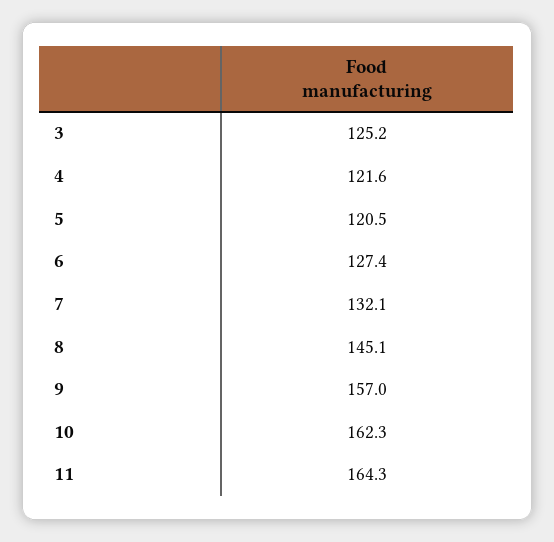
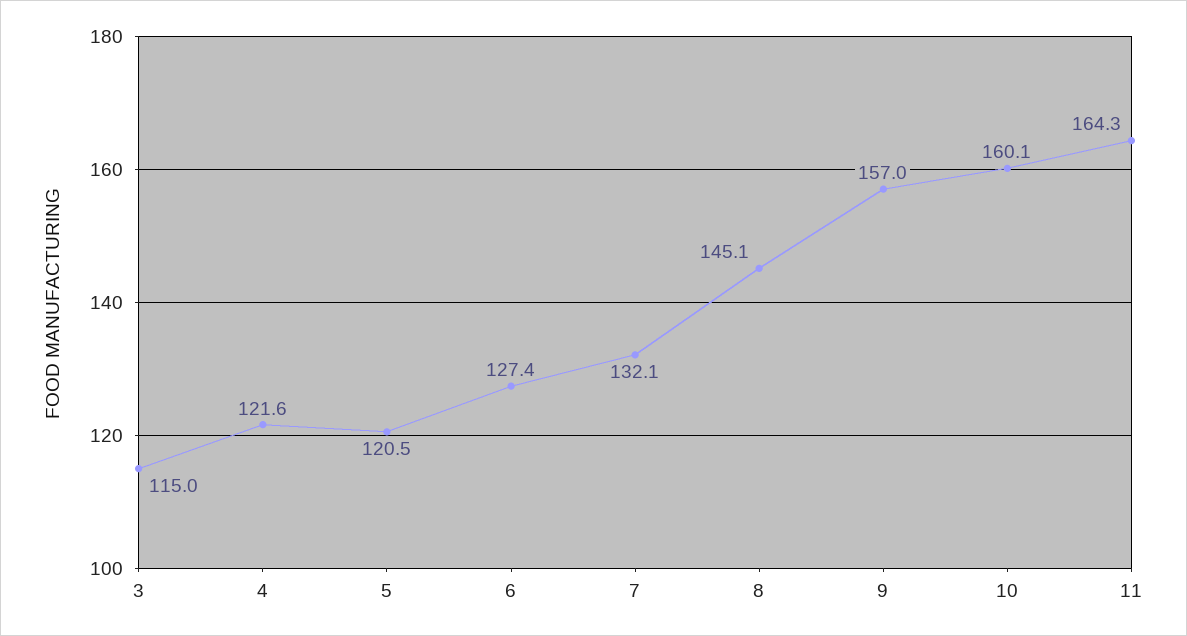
  {
-   "3": 125.2,
+   "3": 115,
    "4": 121.6,
    "5": 120.5,
    "6": 127.4,
    "7": 132.1,
    "8": 145.1,
    "9": 157,
-   "10": 162.3,
+   "10": 160.1,
    "11": 164.3
  }

